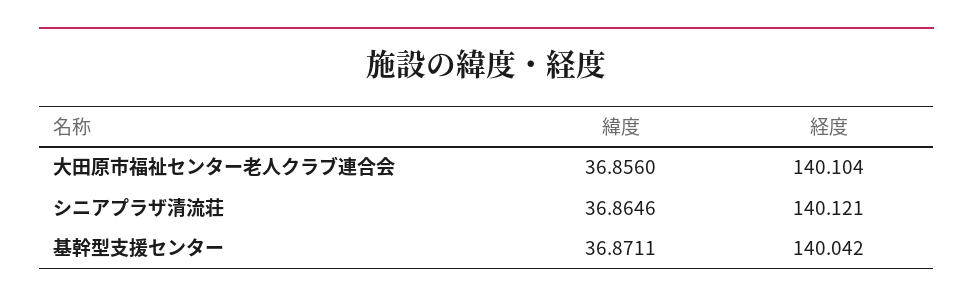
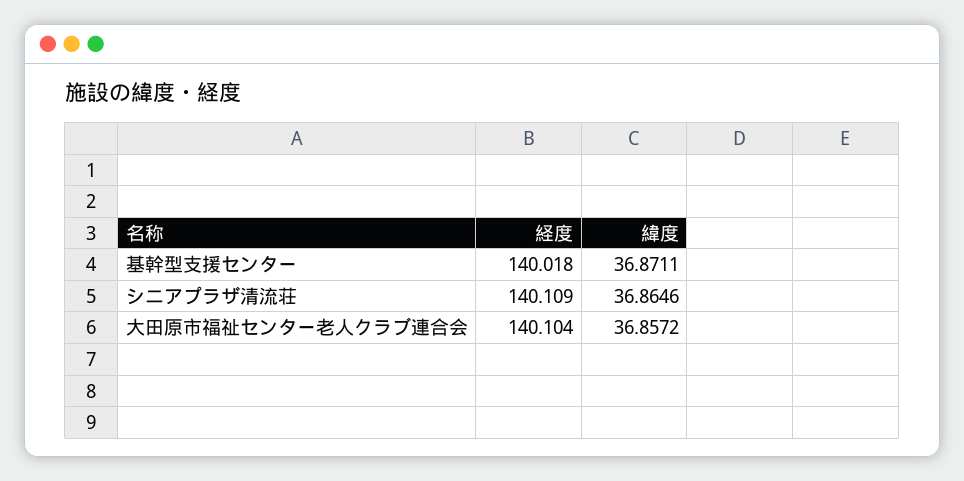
  {
    "緯度": {
-     "大田原市福祉センター老人クラブ連合会": 36.856,
+     "大田原市福祉センター老人クラブ連合会": 36.8572,
      "シニアプラザ清流荘": 36.8646,
      "基幹型支援センター": 36.8711
    },
    "経度": {
      "大田原市福祉センター老人クラブ連合会": 140.104,
-     "シニアプラザ清流荘": 140.121,
+     "シニアプラザ清流荘": 140.109,
-     "基幹型支援センター": 140.042
+     "基幹型支援センター": 140.018
    }
  }

